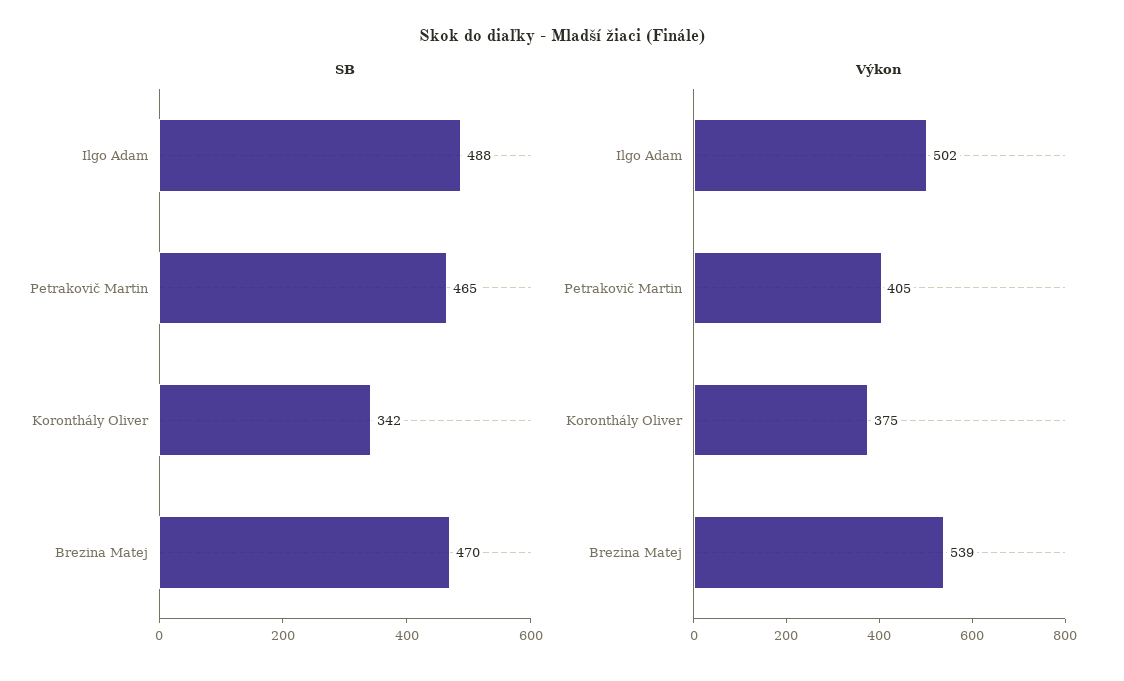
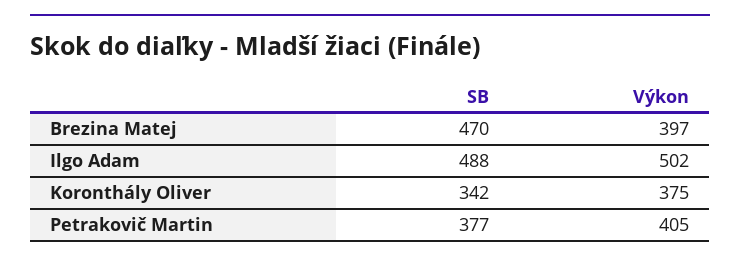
  {
    "SB": {
      "Ilgo Adam": 488,
-     "Petrakovič Martin": 465,
+     "Petrakovič Martin": 377,
      "Koronthály Oliver": 342,
      "Brezina Matej": 470
    },
    "Výkon": {
      "Ilgo Adam": 502,
      "Petrakovič Martin": 405,
      "Koronthály Oliver": 375,
-     "Brezina Matej": 539
+     "Brezina Matej": 397
    }
  }

